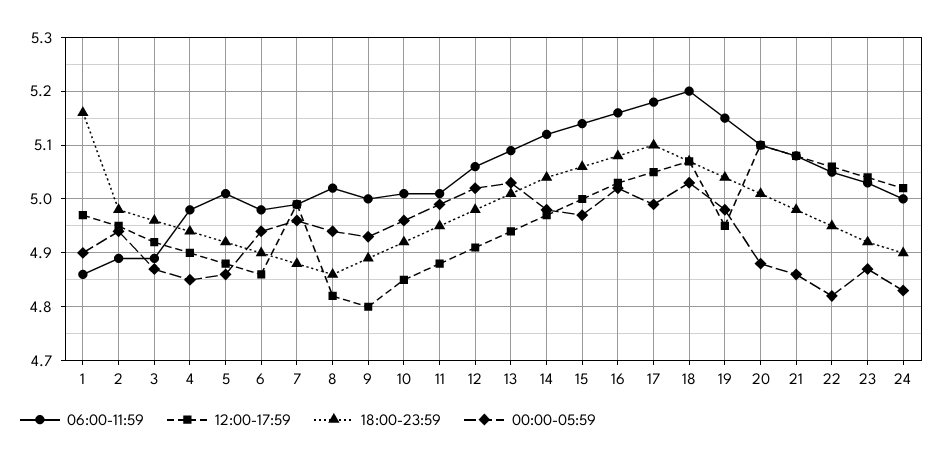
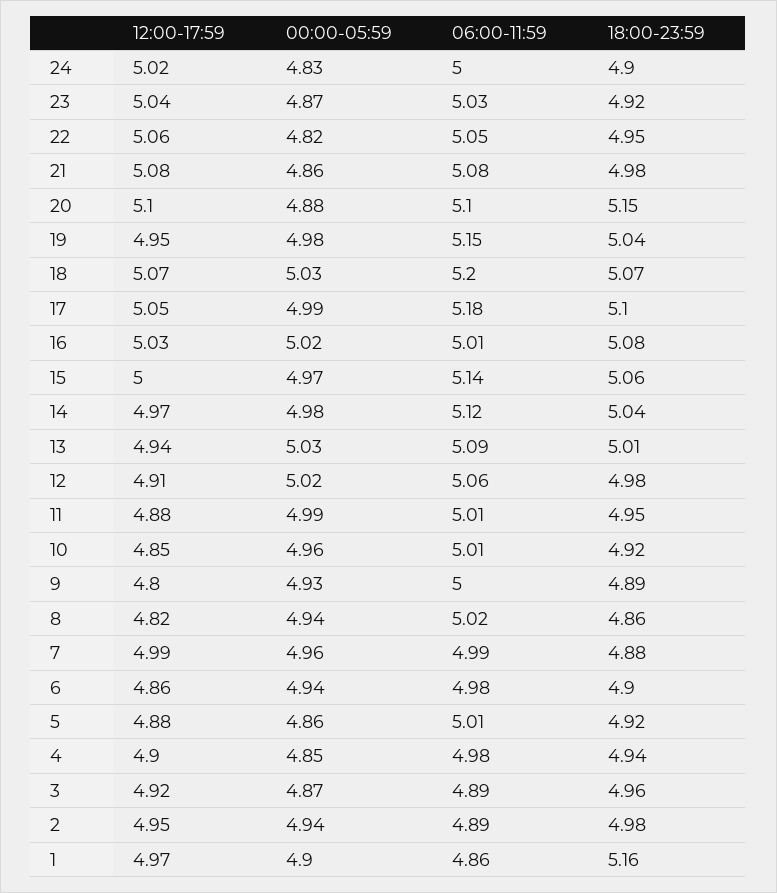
  {
    "06:00-11:59": {
      "1": 4.86,
      "2": 4.89,
      "3": 4.89,
      "4": 4.98,
      "5": 5.01,
      "6": 4.98,
      "7": 4.99,
      "8": 5.02,
      "9": 5,
      "10": 5.01,
      "11": 5.01,
      "12": 5.06,
      "13": 5.09,
      "14": 5.12,
      "15": 5.14,
-     "16": 5.15,
+     "16": 5.01,
      "17": 5.18,
      "18": 5.2,
      "19": 5.15,
      "20": 5.1,
      "21": 5.08,
      "22": 5.05,
      "23": 5.03,
      "24": 5
    },
    "12:00-17:59": {
      "1": 4.97,
      "2": 4.95,
      "3": 4.92,
      "4": 4.9,
      "5": 4.88,
      "6": 4.86,
      "7": 4.99,
      "8": 4.82,
      "9": 4.8,
      "10": 4.85,
      "11": 4.88,
      "12": 4.91,
      "13": 4.94,
      "14": 4.97,
      "15": 5,
      "16": 5.03,
      "17": 5.05,
      "18": 5.07,
      "19": 4.95,
      "20": 5.1,
      "21": 5.08,
      "22": 5.06,
      "23": 5.04,
      "24": 5.02
    },
    "18:00-23:59": {
      "1": 5.16,
      "2": 4.98,
      "3": 4.96,
      "4": 4.94,
      "5": 4.92,
      "6": 4.9,
      "7": 4.88,
      "8": 4.86,
      "9": 4.89,
      "10": 4.92,
      "11": 4.95,
      "12": 4.98,
      "13": 5.01,
      "14": 5.04,
      "15": 5.06,
      "16": 5.08,
      "17": 5.1,
      "18": 5.07,
      "19": 5.04,
-     "20": 5,
+     "20": 5.15,
      "21": 4.98,
      "22": 4.95,
      "23": 4.92,
      "24": 4.9
    },
    "00:00-05:59": {
      "1": 4.9,
      "2": 4.94,
      "3": 4.87,
      "4": 4.85,
      "5": 4.86,
      "6": 4.94,
      "7": 4.96,
      "8": 4.94,
      "9": 4.93,
      "10": 4.96,
      "11": 4.99,
      "12": 5.02,
      "13": 5.03,
      "14": 4.98,
      "15": 4.97,
      "16": 5.02,
      "17": 4.99,
      "18": 5.03,
      "19": 4.98,
      "20": 4.88,
      "21": 4.86,
      "22": 4.82,
      "23": 4.87,
      "24": 4.83
    }
  }

